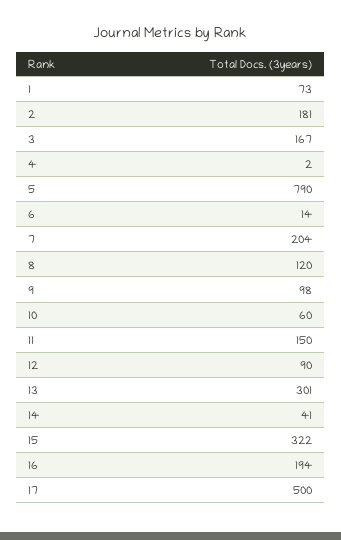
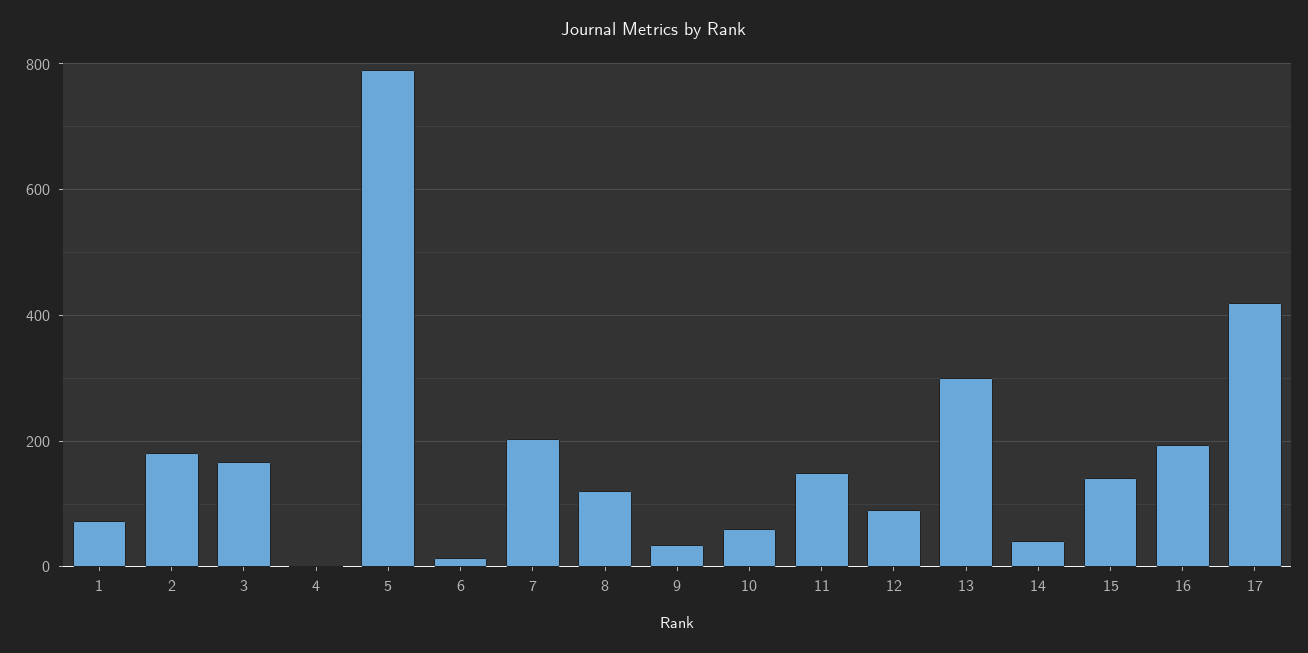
  {
    "1": 73,
    "2": 181,
    "3": 167,
    "4": 2,
    "5": 790,
    "6": 14,
    "7": 204,
    "8": 120,
-   "9": 98,
+   "9": 40,
    "10": 60,
    "11": 150,
    "12": 90,
    "13": 301,
    "14": 41,
-   "15": 322,
+   "15": 140,
    "16": 194,
-   "17": 500
+   "17": 420
  }

